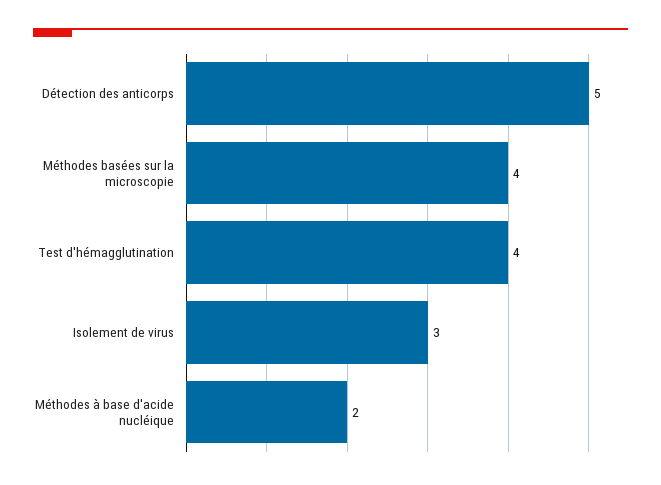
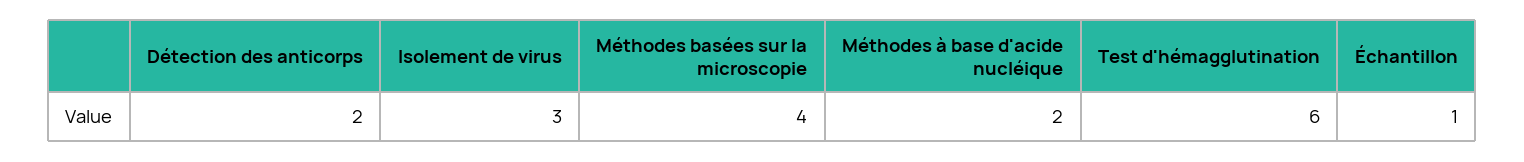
  {
-   "Détection des anticorps": 5,
+   "Détection des anticorps": 2,
    "Méthodes basées sur la microscopie": 4,
-   "Test d'hémagglutination": 4,
+   "Test d'hémagglutination": 6,
    "Isolement de virus": 3,
-   "Méthodes à base d'acide nucléique": 2
+   "Méthodes à base d'acide nucléique": 2,
+   "Échantillon": 1
  }

